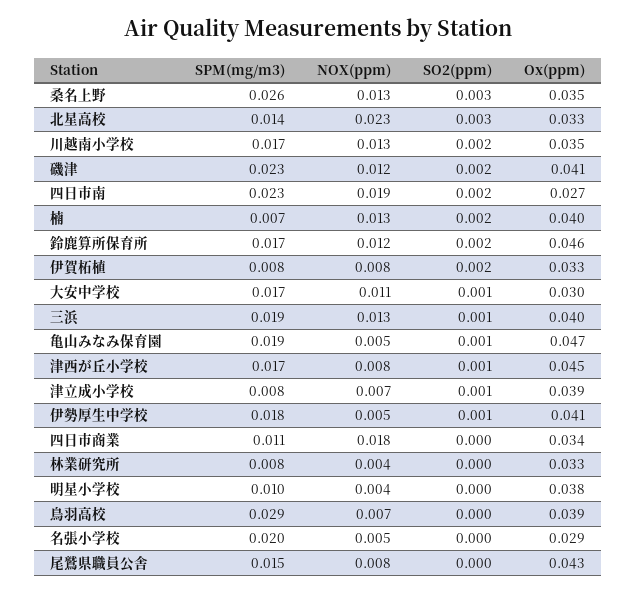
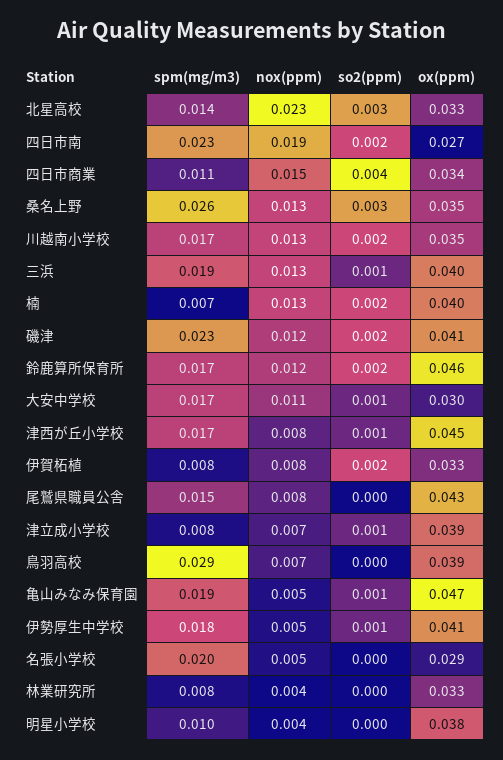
  {
    "SPM(mg/m3)": {
      "桑名上野": 0.026,
      "北星高校": 0.014,
      "川越南小学校": 0.017,
      "磯津": 0.023,
      "四日市南": 0.023,
      "楠": 0.007,
      "鈴鹿算所保育所": 0.017,
      "伊賀柘植": 0.008,
      "大安中学校": 0.017,
      "三浜": 0.019,
      "亀山みなみ保育園": 0.019,
      "津西が丘小学校": 0.017,
      "津立成小学校": 0.008,
      "伊勢厚生中学校": 0.018,
      "四日市商業": 0.011,
      "林業研究所": 0.008,
      "明星小学校": 0.01,
      "鳥羽高校": 0.029,
      "名張小学校": 0.02,
      "尾鷲県職員公舎": 0.015
    },
    "NOX(ppm)": {
      "桑名上野": 0.013,
      "北星高校": 0.023,
      "川越南小学校": 0.013,
      "磯津": 0.012,
      "四日市南": 0.019,
      "楠": 0.013,
      "鈴鹿算所保育所": 0.012,
      "伊賀柘植": 0.008,
      "大安中学校": 0.011,
      "三浜": 0.013,
      "亀山みなみ保育園": 0.005,
      "津西が丘小学校": 0.008,
      "津立成小学校": 0.007,
      "伊勢厚生中学校": 0.005,
-     "四日市商業": 0.018,
+     "四日市商業": 0.015,
      "林業研究所": 0.004,
      "明星小学校": 0.004,
      "鳥羽高校": 0.007,
      "名張小学校": 0.005,
      "尾鷲県職員公舎": 0.008
    },
    "SO2(ppm)": {
      "桑名上野": 0.003,
      "北星高校": 0.003,
      "川越南小学校": 0.002,
      "磯津": 0.002,
      "四日市南": 0.002,
      "楠": 0.002,
      "鈴鹿算所保育所": 0.002,
      "伊賀柘植": 0.002,
      "大安中学校": 0.001,
      "三浜": 0.001,
      "亀山みなみ保育園": 0.001,
      "津西が丘小学校": 0.001,
      "津立成小学校": 0.001,
      "伊勢厚生中学校": 0.001,
-     "四日市商業": 0,
+     "四日市商業": 0.004,
      "林業研究所": 0,
      "明星小学校": 0,
      "鳥羽高校": 0,
      "名張小学校": 0,
      "尾鷲県職員公舎": 0
    },
    "Ox(ppm)": {
      "桑名上野": 0.035,
      "北星高校": 0.033,
      "川越南小学校": 0.035,
      "磯津": 0.041,
      "四日市南": 0.027,
      "楠": 0.04,
      "鈴鹿算所保育所": 0.046,
      "伊賀柘植": 0.033,
      "大安中学校": 0.03,
      "三浜": 0.04,
      "亀山みなみ保育園": 0.047,
      "津西が丘小学校": 0.045,
      "津立成小学校": 0.039,
      "伊勢厚生中学校": 0.041,
      "四日市商業": 0.034,
      "林業研究所": 0.033,
      "明星小学校": 0.038,
      "鳥羽高校": 0.039,
      "名張小学校": 0.029,
      "尾鷲県職員公舎": 0.043
    }
  }

